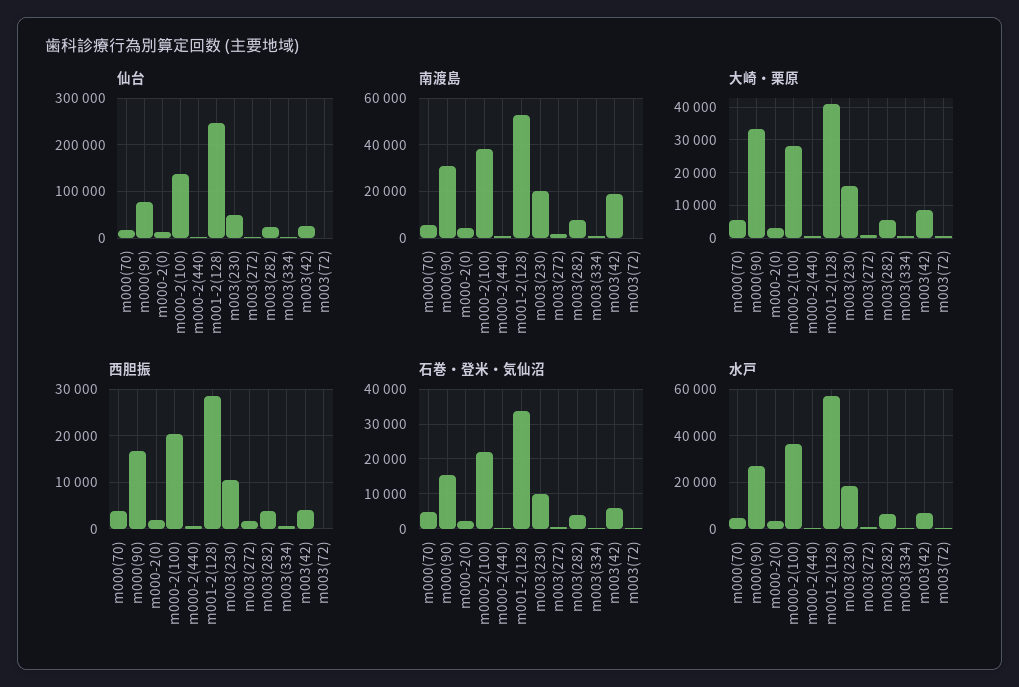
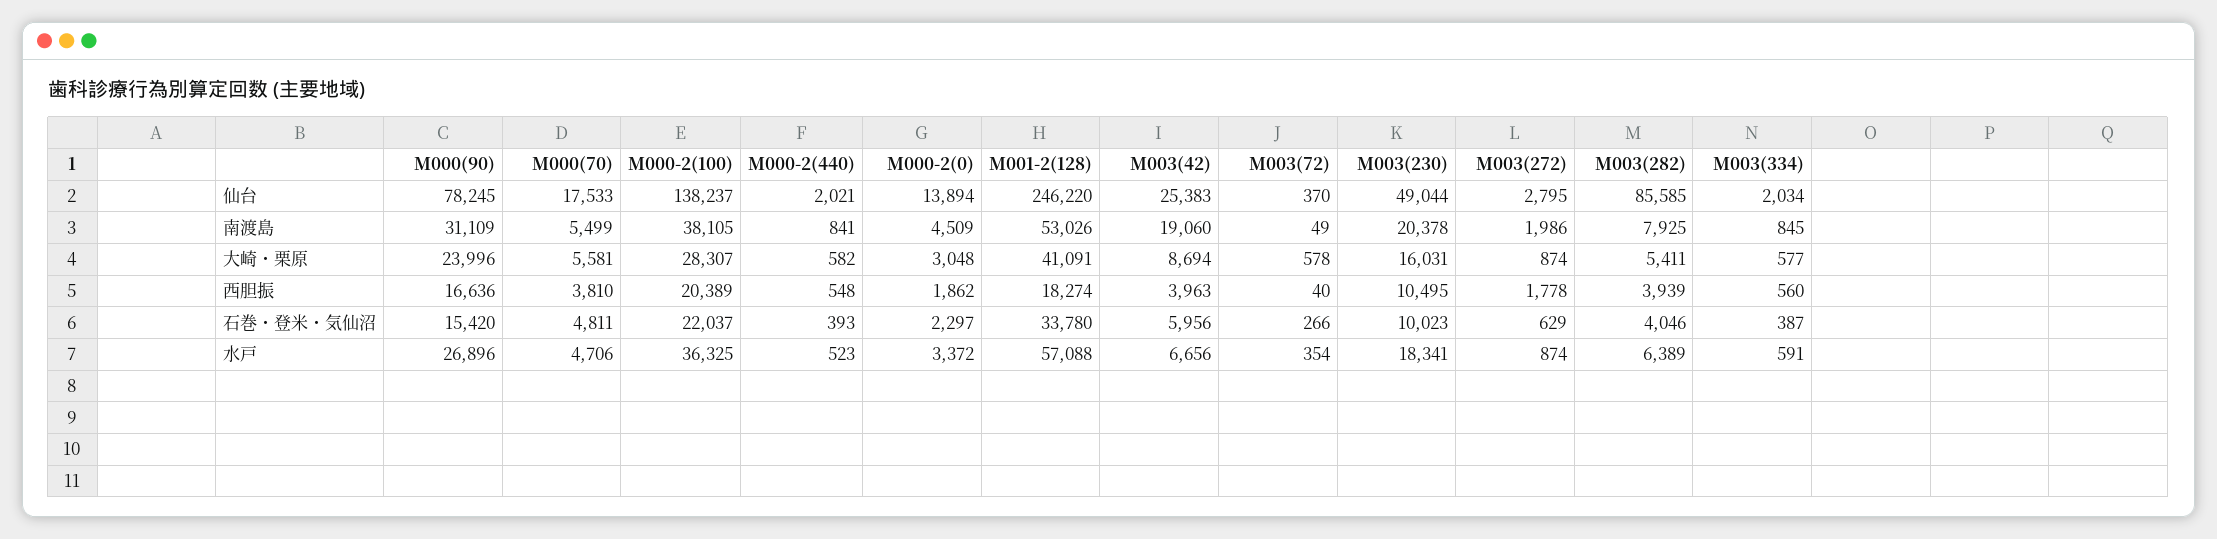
  {
    "仙台": {
      "m000(70)": 17533,
      "m000(90)": 78245,
      "m000-2(0)": 13894,
      "m000-2(100)": 138237,
      "m000-2(440)": 2021,
      "m001-2(128)": 246220,
      "m003(230)": 49044,
      "m003(272)": 2795,
-     "m003(282)": 20000,
+     "m003(282)": 85585,
      "m003(334)": 2034,
      "m003(42)": 25383,
      "m003(72)": 370
    },
    "南渡島": {
      "m000(70)": 5499,
      "m000(90)": 31109,
      "m000-2(0)": 4509,
      "m000-2(100)": 38105,
      "m000-2(440)": 841,
      "m001-2(128)": 53026,
      "m003(230)": 20378,
      "m003(272)": 1986,
      "m003(282)": 7925,
      "m003(334)": 845,
      "m003(42)": 19060,
      "m003(72)": 49
    },
    "大崎・栗原": {
      "m000(70)": 5581,
-     "m000(90)": 34000,
+     "m000(90)": 23996,
      "m000-2(0)": 3048,
      "m000-2(100)": 28307,
      "m000-2(440)": 582,
      "m001-2(128)": 41091,
      "m003(230)": 16031,
      "m003(272)": 874,
      "m003(282)": 5411,
      "m003(334)": 577,
      "m003(42)": 8694,
      "m003(72)": 578
    },
    "西胆振": {
      "m000(70)": 3810,
      "m000(90)": 16636,
      "m000-2(0)": 1862,
      "m000-2(100)": 20389,
      "m000-2(440)": 548,
-     "m001-2(128)": 28000,
+     "m001-2(128)": 18274,
      "m003(230)": 10495,
      "m003(272)": 1778,
      "m003(282)": 3939,
      "m003(334)": 560,
      "m003(42)": 3963,
      "m003(72)": 40
    },
    "石巻・登米・気仙沼": {
      "m000(70)": 4811,
      "m000(90)": 15420,
      "m000-2(0)": 2297,
      "m000-2(100)": 22037,
      "m000-2(440)": 393,
      "m001-2(128)": 33780,
      "m003(230)": 10023,
      "m003(272)": 629,
      "m003(282)": 4046,
      "m003(334)": 387,
      "m003(42)": 5956,
      "m003(72)": 266
    },
    "水戸": {
      "m000(70)": 4706,
      "m000(90)": 26896,
      "m000-2(0)": 3372,
      "m000-2(100)": 36325,
      "m000-2(440)": 523,
      "m001-2(128)": 57088,
      "m003(230)": 18341,
      "m003(272)": 874,
      "m003(282)": 6389,
      "m003(334)": 591,
      "m003(42)": 6656,
      "m003(72)": 354
    }
  }

